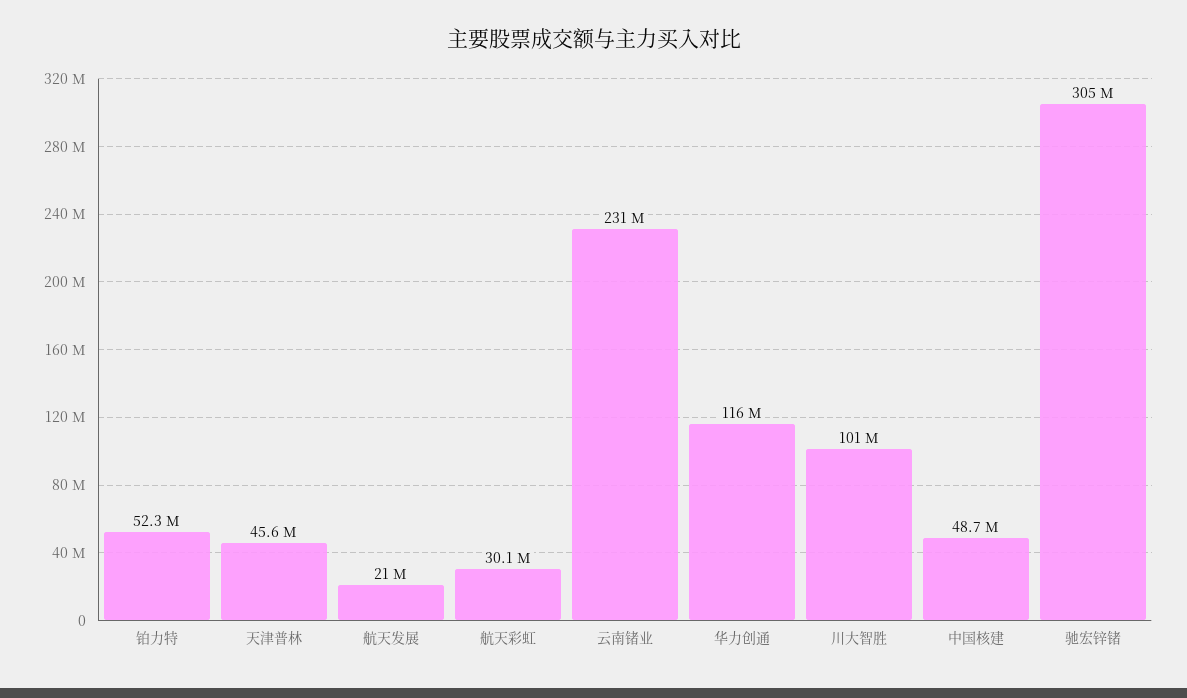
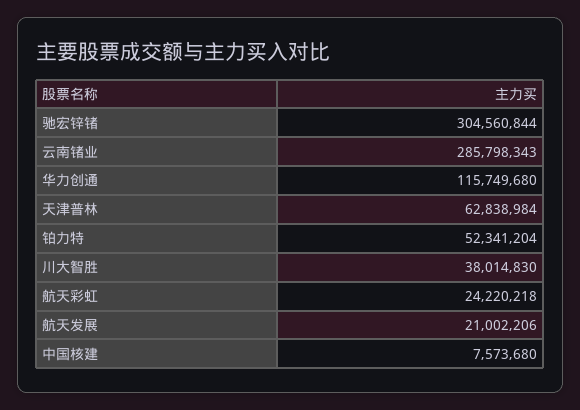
  {
    "铂力特": 52341204,
-   "天津普林": 45600000,
+   "天津普林": 62838984,
    "航天发展": 21002206,
-   "航天彩虹": 30100000,
+   "航天彩虹": 24220218,
-   "云南锗业": 231000000,
+   "云南锗业": 285798343,
    "华力创通": 115749680,
-   "川大智胜": 101000000,
+   "川大智胜": 38014830,
-   "中国核建": 48700000,
+   "中国核建": 7573680,
    "驰宏锌锗": 304560844
  }

